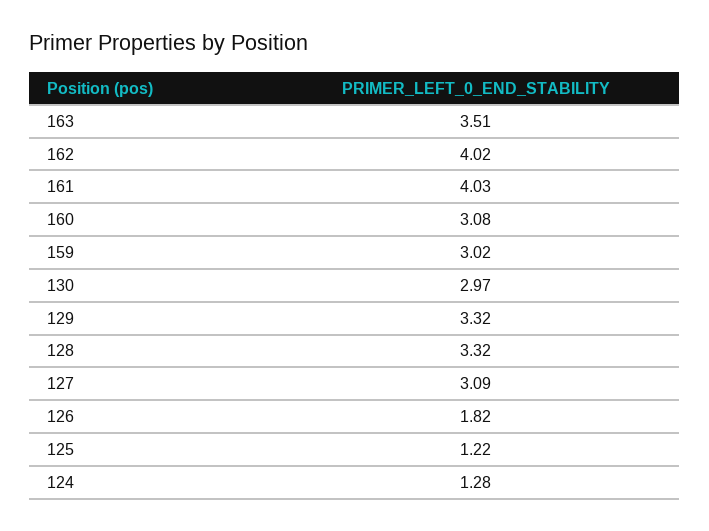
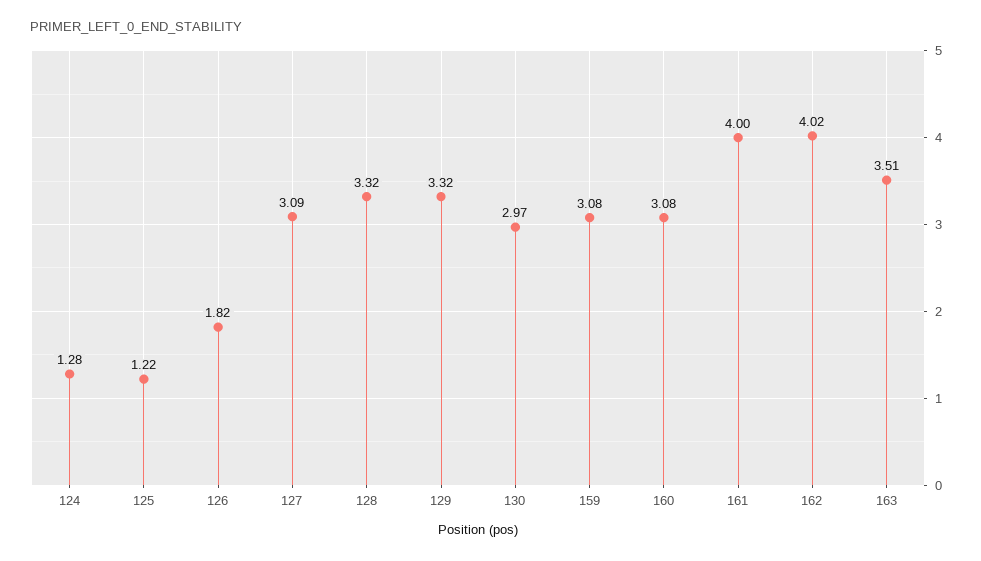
  {
    "163": 3.51,
    "162": 4.02,
-   "161": 4.03,
+   "161": 4,
    "160": 3.08,
-   "159": 3.02,
+   "159": 3.08,
    "130": 2.97,
    "129": 3.32,
    "128": 3.32,
    "127": 3.09,
    "126": 1.82,
    "125": 1.22,
    "124": 1.28
  }

